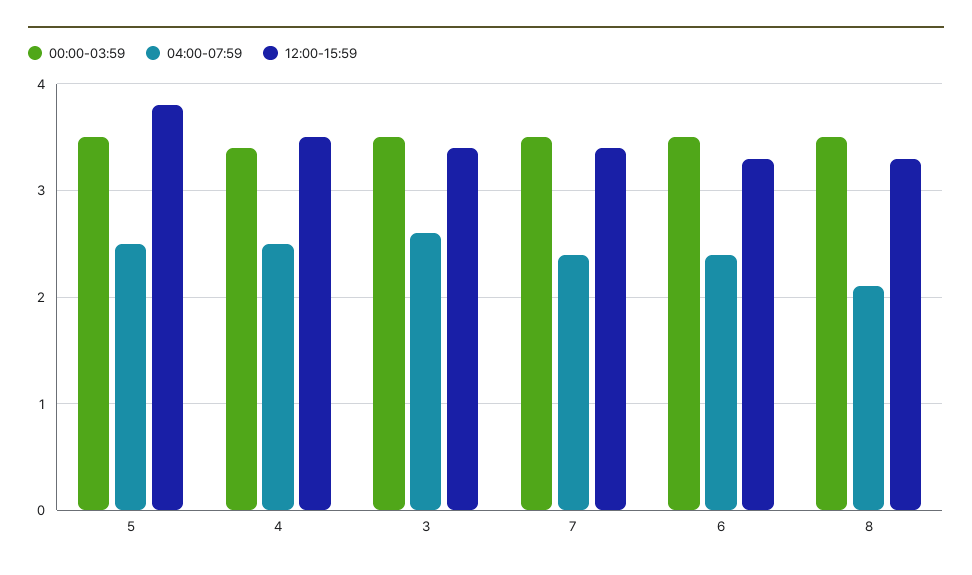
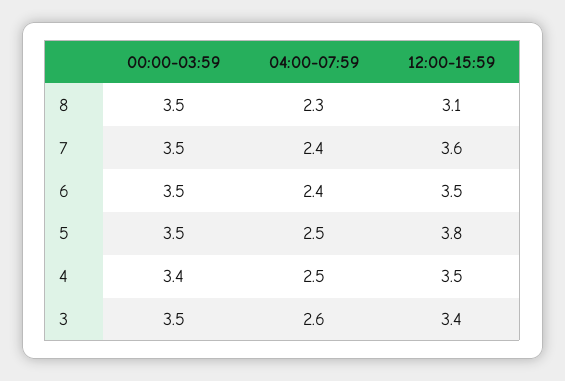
  {
    "00:00-03:59": {
      "5": 3.5,
      "4": 3.4,
      "3": 3.5,
      "7": 3.5,
      "6": 3.5,
      "8": 3.5
    },
    "04:00-07:59": {
      "5": 2.5,
      "4": 2.5,
      "3": 2.6,
      "7": 2.4,
      "6": 2.4,
-     "8": 2.1
+     "8": 2.3
    },
    "12:00-15:59": {
      "5": 3.8,
      "4": 3.5,
      "3": 3.4,
-     "7": 3.4,
+     "7": 3.6,
-     "6": 3.3,
+     "6": 3.5,
-     "8": 3.3
+     "8": 3.1
    }
  }

